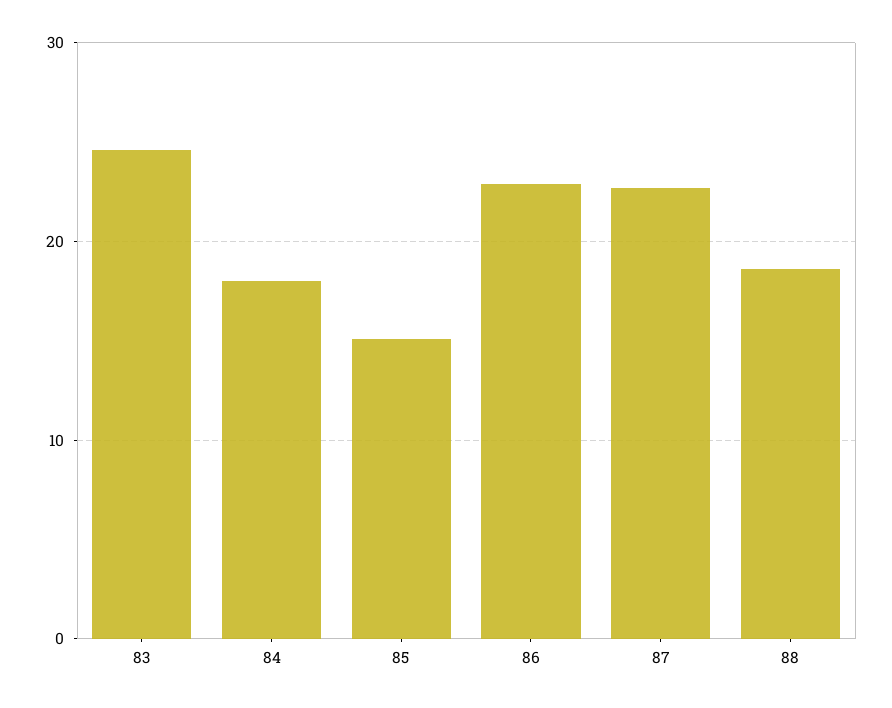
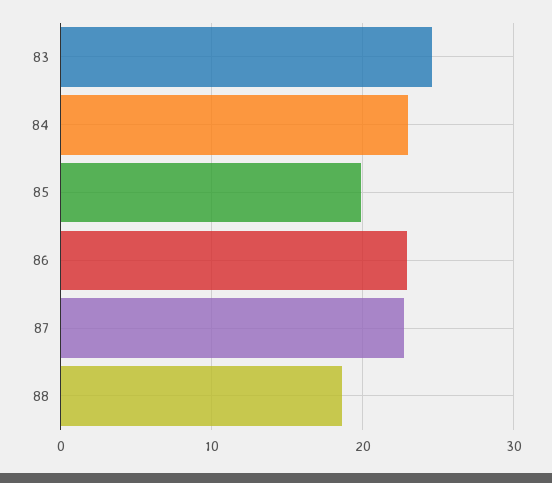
  {
    "83": 25,
-   "84": 18,
+   "84": 23,
-   "85": 15,
+   "85": 20,
    "86": 23,
    "87": 23,
    "88": 19
  }

